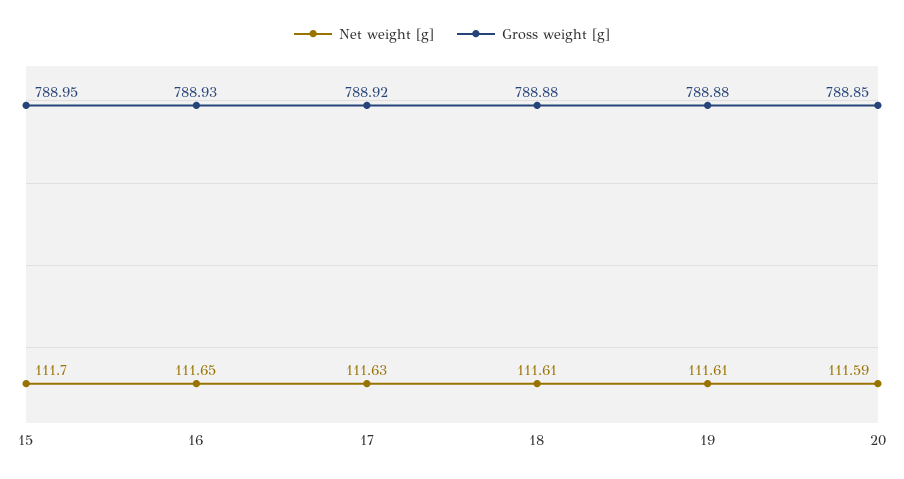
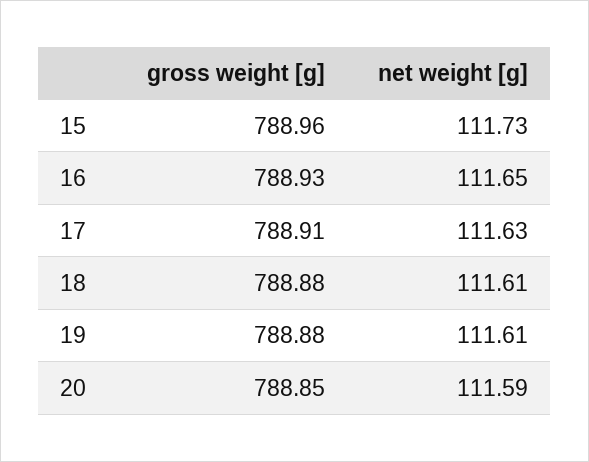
  {
    "Net weight [g]": {
-     "15": 111.7,
+     "15": 111.73,
      "16": 111.65,
      "17": 111.63,
      "18": 111.61,
      "19": 111.61,
      "20": 111.59
    },
    "Gross weight [g]": {
-     "15": 788.95,
+     "15": 788.96,
      "16": 788.93,
-     "17": 788.92,
+     "17": 788.91,
      "18": 788.88,
      "19": 788.88,
      "20": 788.85
    }
  }

